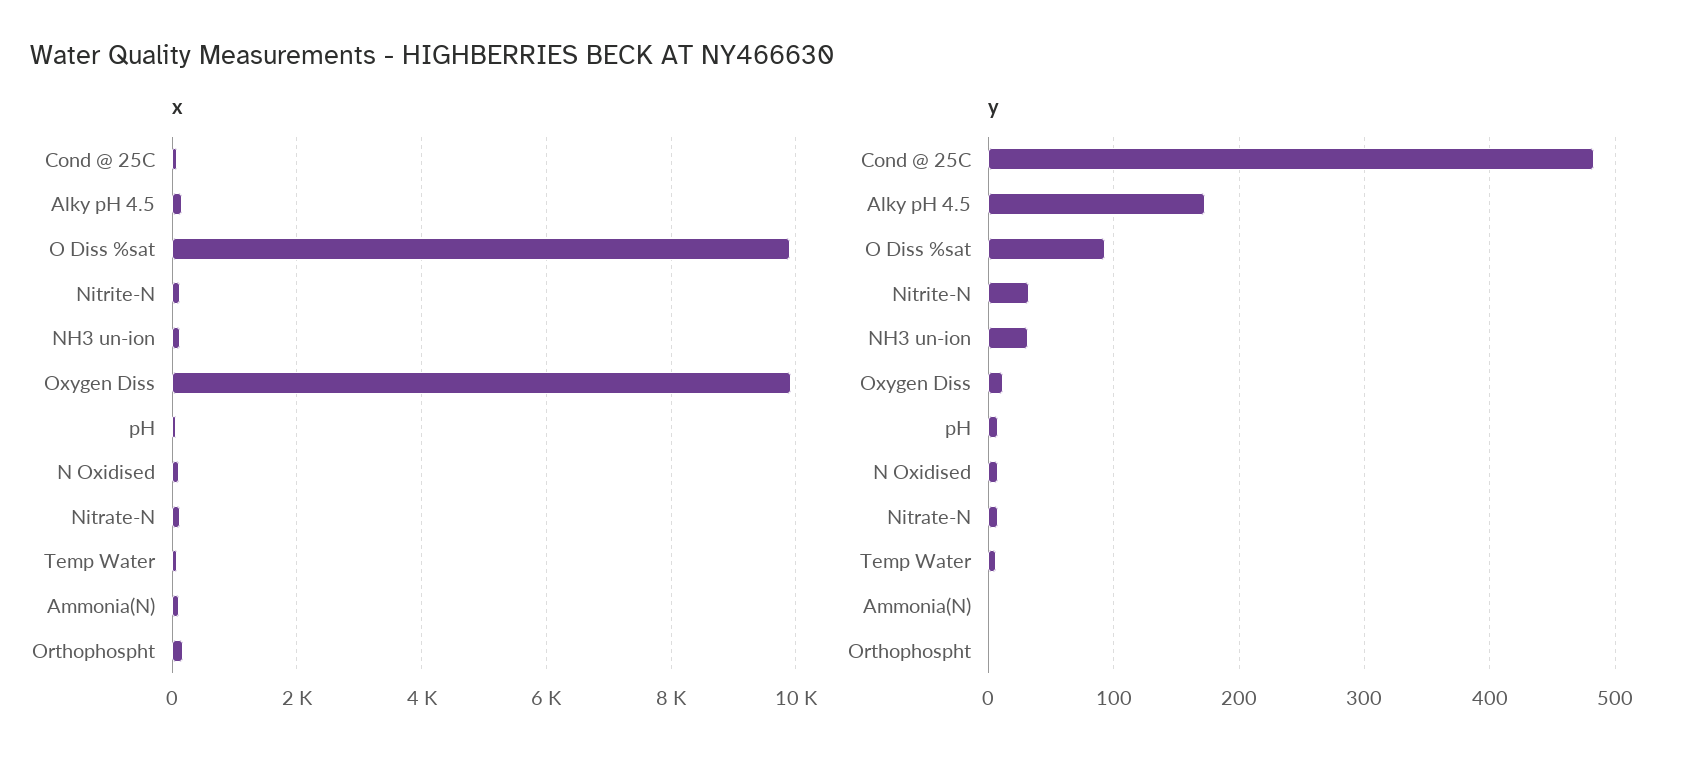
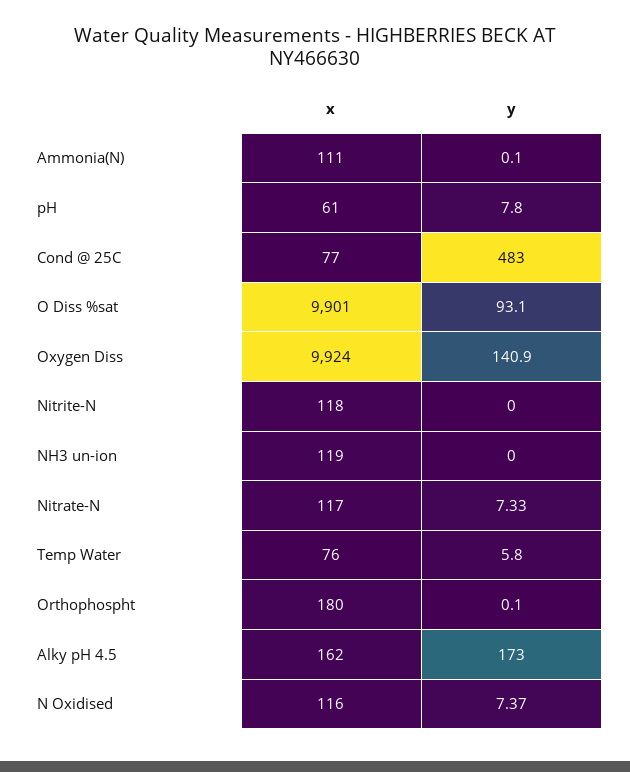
  {
    "x": {
      "Cond @ 25C": 77,
      "Alky pH 4.5": 162,
      "O Diss %sat": 9901,
      "Nitrite-N": 118,
      "NH3 un-ion": 119,
      "Oxygen Diss": 9924,
      "pH": 61,
      "N Oxidised": 116,
      "Nitrate-N": 117,
      "Temp Water": 76,
      "Ammonia(N)": 111,
      "Orthophospht": 180
    },
    "y": {
      "Cond @ 25C": 483,
      "Alky pH 4.5": 173,
      "O Diss %sat": 93.1,
-     "Nitrite-N": 30,
+     "Nitrite-N": 0,
-     "NH3 un-ion": 30,
+     "NH3 un-ion": 0,
-     "Oxygen Diss": 10,
+     "Oxygen Diss": 140.9,
      "pH": 7.8,
      "N Oxidised": 7.37,
      "Nitrate-N": 7.33,
      "Temp Water": 5.8,
      "Ammonia(N)": 0.1,
      "Orthophospht": 0.1
    }
  }

